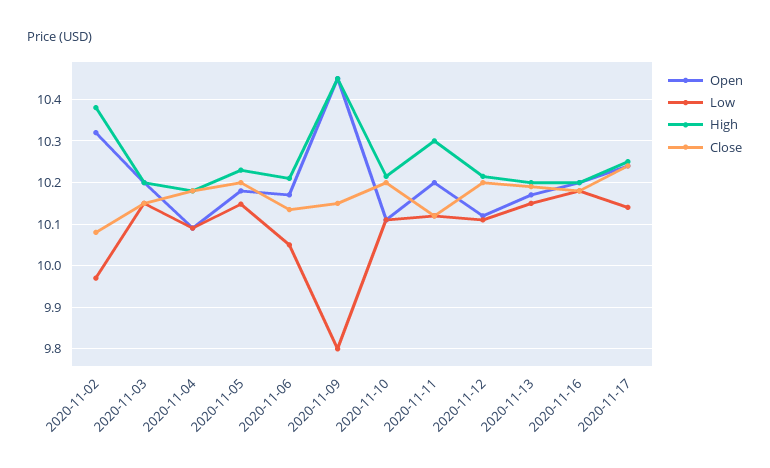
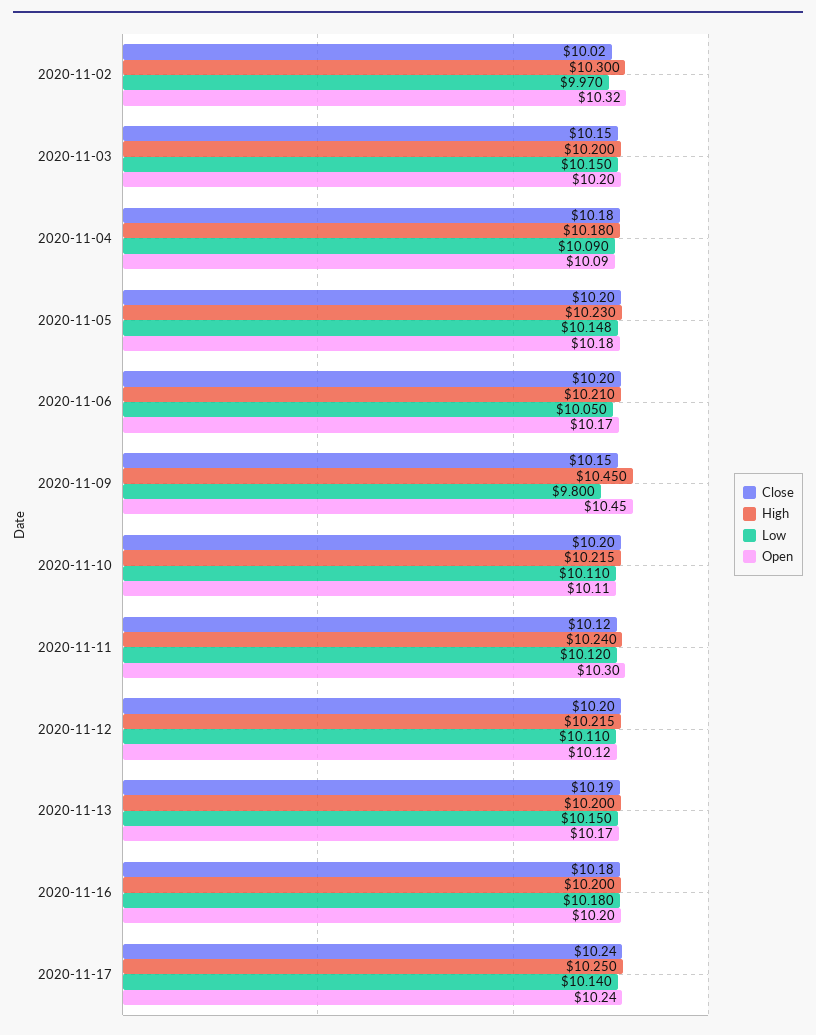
  {
    "Open": {
      "2020-11-02": 10.32,
      "2020-11-03": 10.2,
      "2020-11-04": 10.09,
      "2020-11-05": 10.18,
      "2020-11-06": 10.17,
      "2020-11-09": 10.45,
      "2020-11-10": 10.11,
-     "2020-11-11": 10.2,
+     "2020-11-11": 10.3,
      "2020-11-12": 10.12,
      "2020-11-13": 10.17,
      "2020-11-16": 10.2,
      "2020-11-17": 10.24
    },
    "Low": {
      "2020-11-02": 9.97,
      "2020-11-03": 10.15,
      "2020-11-04": 10.09,
      "2020-11-05": 10.148,
      "2020-11-06": 10.05,
      "2020-11-09": 9.8,
      "2020-11-10": 10.11,
      "2020-11-11": 10.12,
      "2020-11-12": 10.11,
      "2020-11-13": 10.15,
      "2020-11-16": 10.18,
      "2020-11-17": 10.14
    },
    "High": {
-     "2020-11-02": 10.38,
+     "2020-11-02": 10.3,
      "2020-11-03": 10.2,
      "2020-11-04": 10.18,
      "2020-11-05": 10.23,
      "2020-11-06": 10.21,
      "2020-11-09": 10.45,
      "2020-11-10": 10.215,
-     "2020-11-11": 10.3,
+     "2020-11-11": 10.24,
      "2020-11-12": 10.215,
      "2020-11-13": 10.2,
      "2020-11-16": 10.2,
      "2020-11-17": 10.25
    },
    "Close": {
-     "2020-11-02": 10.08,
+     "2020-11-02": 10.02,
      "2020-11-03": 10.15,
      "2020-11-04": 10.18,
      "2020-11-05": 10.2,
-     "2020-11-06": 10.14,
+     "2020-11-06": 10.2,
      "2020-11-09": 10.15,
      "2020-11-10": 10.2,
      "2020-11-11": 10.12,
      "2020-11-12": 10.2,
      "2020-11-13": 10.19,
      "2020-11-16": 10.18,
      "2020-11-17": 10.24
    }
  }

